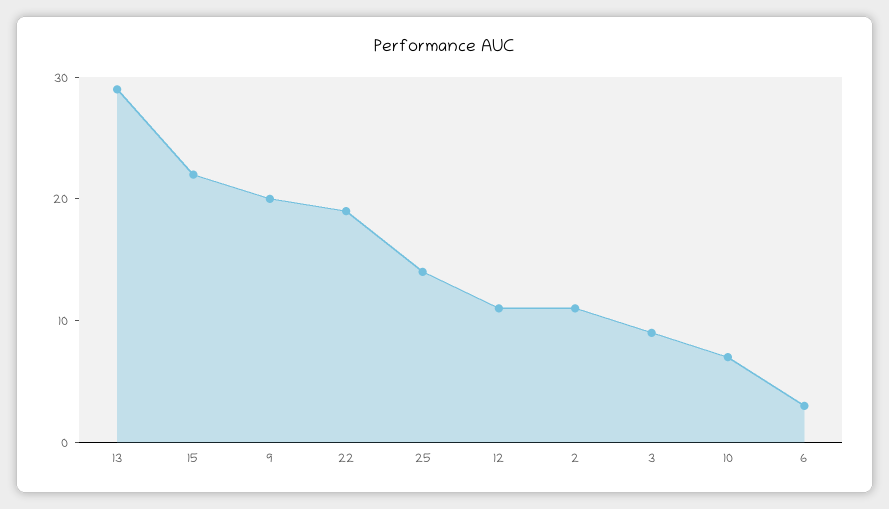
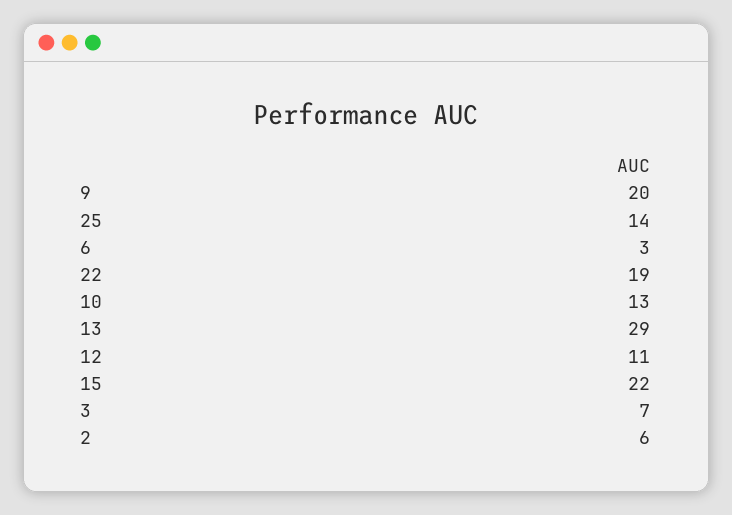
  {
    "13": 29,
    "15": 22,
    "9": 20,
    "22": 19,
    "25": 14,
    "12": 11,
-   "2": 11,
+   "2": 6,
-   "3": 9,
+   "3": 7,
-   "10": 7,
+   "10": 13,
    "6": 3
  }

